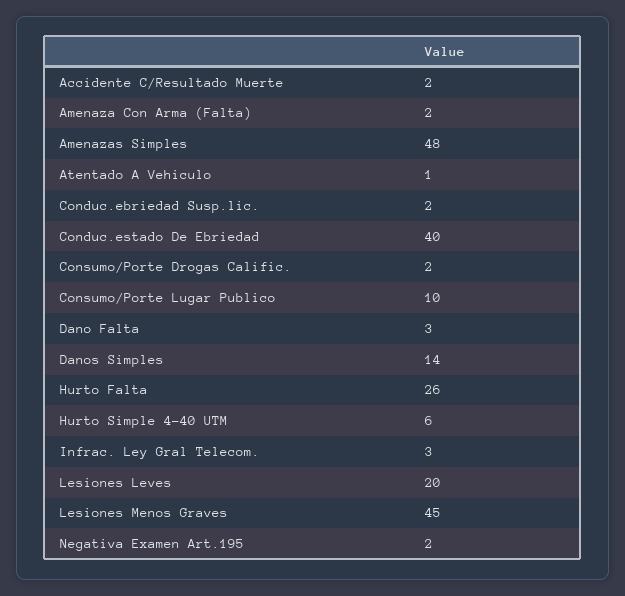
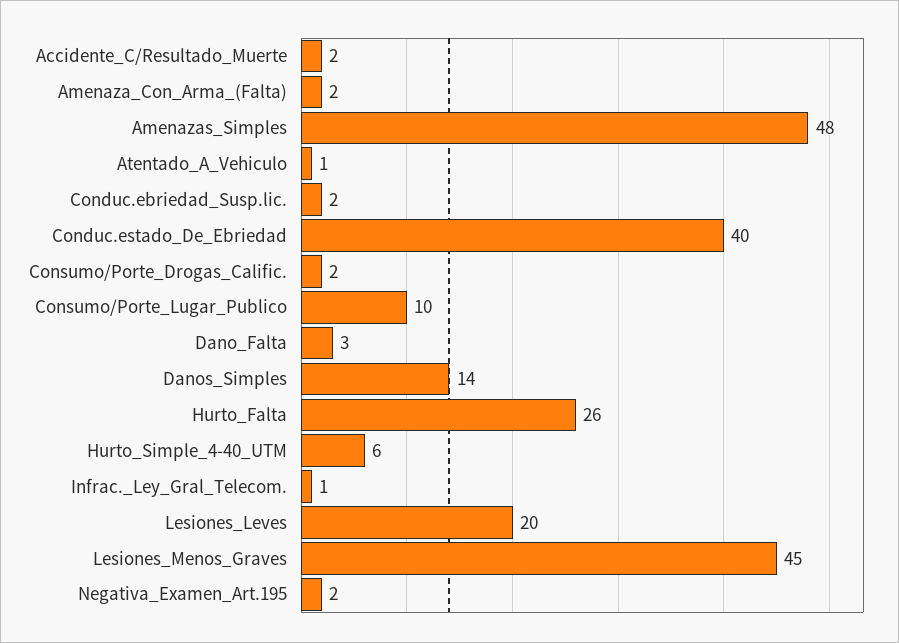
  {
    "Accidente C/Resultado Muerte": 2,
    "Amenaza Con Arma (Falta)": 2,
    "Amenazas Simples": 48,
    "Atentado A Vehiculo": 1,
    "Conduc.ebriedad Susp.lic.": 2,
    "Conduc.estado De Ebriedad": 40,
    "Consumo/Porte Drogas Calific.": 2,
    "Consumo/Porte Lugar Publico": 10,
    "Dano Falta": 3,
    "Danos Simples": 14,
    "Hurto Falta": 26,
    "Hurto Simple 4-40 UTM": 6,
-   "Infrac. Ley Gral Telecom.": 3,
+   "Infrac. Ley Gral Telecom.": 1,
    "Lesiones Leves": 20,
    "Lesiones Menos Graves": 45,
    "Negativa Examen Art.195": 2
  }

